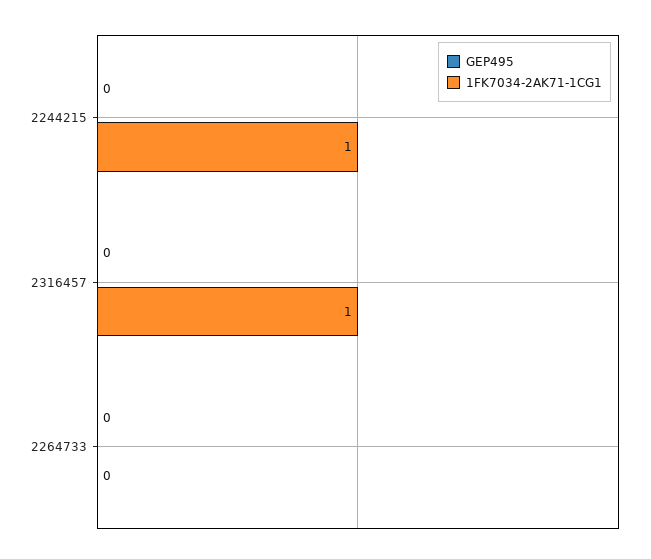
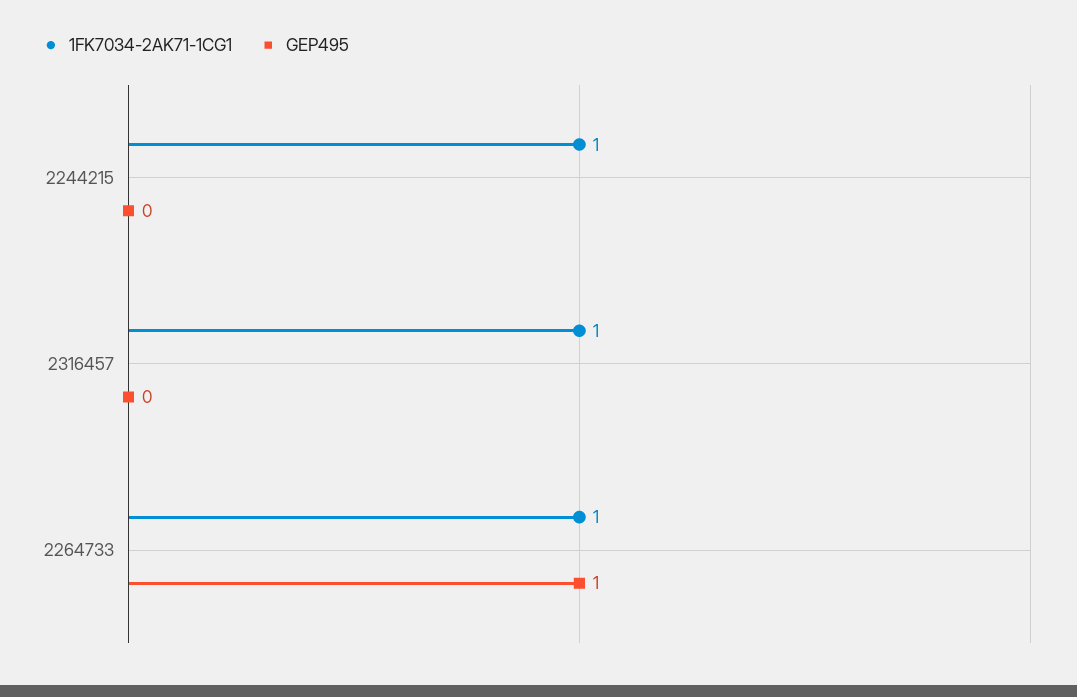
  {
    "GEP495": {
      "2244215": 0,
      "2316457": 0,
-     "2264733": 0
+     "2264733": 1
    },
    "1FK7034-2AK71-1CG1": {
      "2244215": 1,
      "2316457": 1,
-     "2264733": 0
+     "2264733": 1
    }
  }

